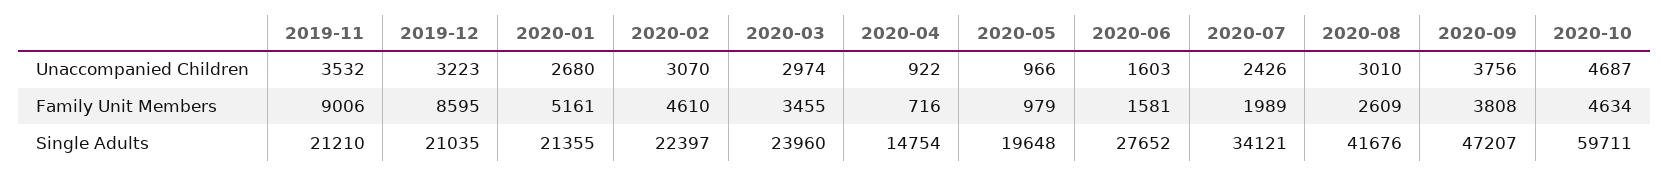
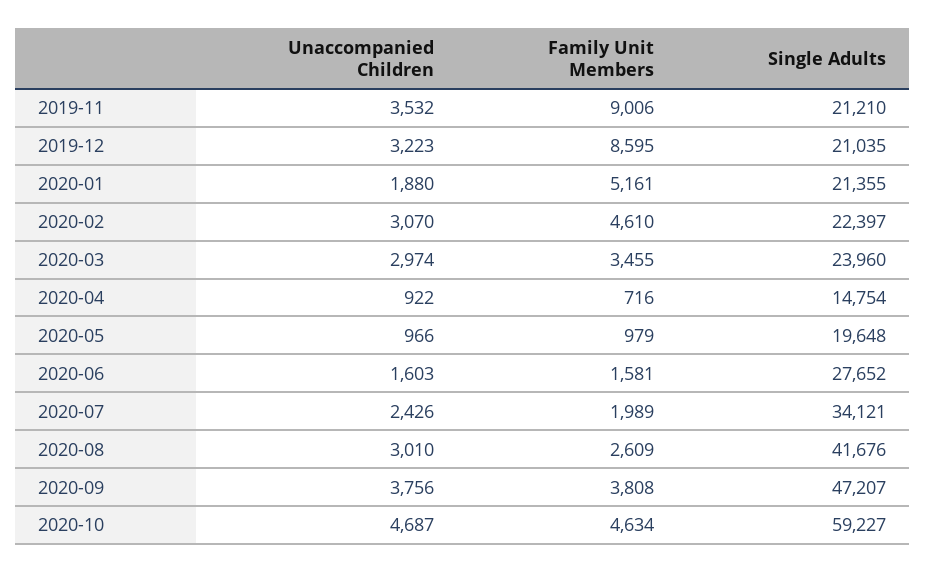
  {
    "2019-11": {
      "Unaccompanied Children": 3532,
      "Family Unit Members": 9006,
      "Single Adults": 21210
    },
    "2019-12": {
      "Unaccompanied Children": 3223,
      "Family Unit Members": 8595,
      "Single Adults": 21035
    },
    "2020-01": {
-     "Unaccompanied Children": 2680,
+     "Unaccompanied Children": 1880,
      "Family Unit Members": 5161,
      "Single Adults": 21355
    },
    "2020-02": {
      "Unaccompanied Children": 3070,
      "Family Unit Members": 4610,
      "Single Adults": 22397
    },
    "2020-03": {
      "Unaccompanied Children": 2974,
      "Family Unit Members": 3455,
      "Single Adults": 23960
    },
    "2020-04": {
      "Unaccompanied Children": 922,
      "Family Unit Members": 716,
      "Single Adults": 14754
    },
    "2020-05": {
      "Unaccompanied Children": 966,
      "Family Unit Members": 979,
      "Single Adults": 19648
    },
    "2020-06": {
      "Unaccompanied Children": 1603,
      "Family Unit Members": 1581,
      "Single Adults": 27652
    },
    "2020-07": {
      "Unaccompanied Children": 2426,
      "Family Unit Members": 1989,
      "Single Adults": 34121
    },
    "2020-08": {
      "Unaccompanied Children": 3010,
      "Family Unit Members": 2609,
      "Single Adults": 41676
    },
    "2020-09": {
      "Unaccompanied Children": 3756,
      "Family Unit Members": 3808,
      "Single Adults": 47207
    },
    "2020-10": {
      "Unaccompanied Children": 4687,
      "Family Unit Members": 4634,
-     "Single Adults": 59711
+     "Single Adults": 59227
    }
  }

